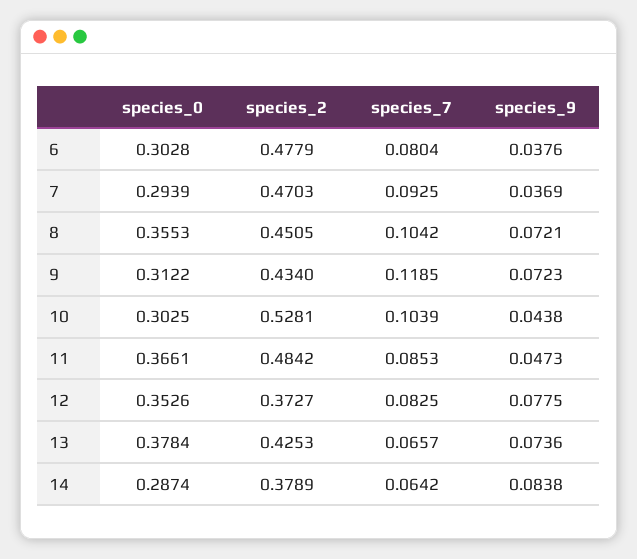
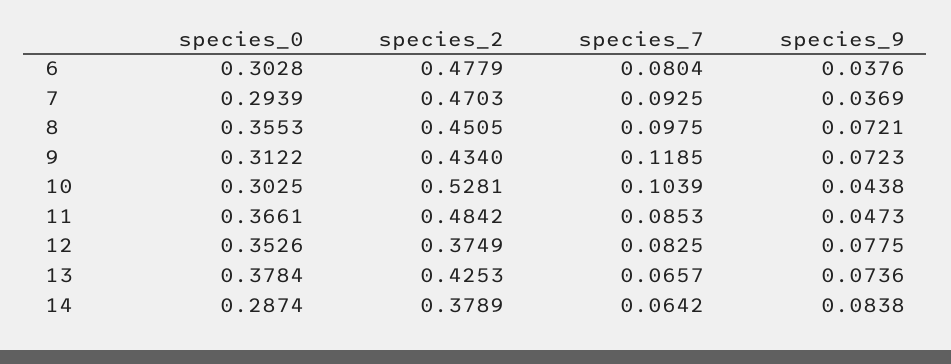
  {
    "species_0": {
      "6": 0.3028,
      "7": 0.2939,
      "8": 0.3553,
      "9": 0.3122,
      "10": 0.3025,
      "11": 0.3661,
      "12": 0.3526,
      "13": 0.3784,
      "14": 0.2874
    },
    "species_2": {
      "6": 0.4779,
      "7": 0.4703,
      "8": 0.4505,
      "9": 0.434,
      "10": 0.5281,
      "11": 0.4842,
-     "12": 0.3727,
+     "12": 0.3749,
      "13": 0.4253,
      "14": 0.3789
    },
    "species_7": {
      "6": 0.0804,
      "7": 0.0925,
-     "8": 0.1042,
+     "8": 0.0975,
      "9": 0.1185,
      "10": 0.1039,
      "11": 0.0853,
      "12": 0.0825,
      "13": 0.0657,
      "14": 0.0642
    },
    "species_9": {
      "6": 0.0376,
      "7": 0.0369,
      "8": 0.0721,
      "9": 0.0723,
      "10": 0.0438,
      "11": 0.0473,
      "12": 0.0775,
      "13": 0.0736,
      "14": 0.0838
    }
  }

